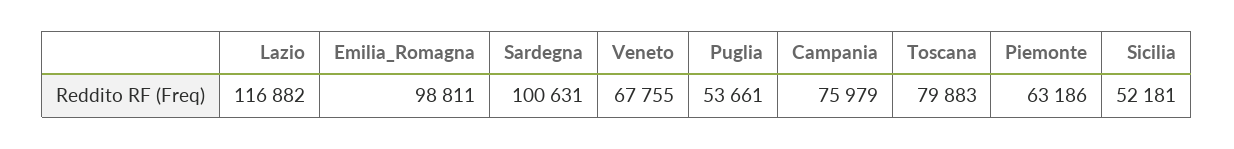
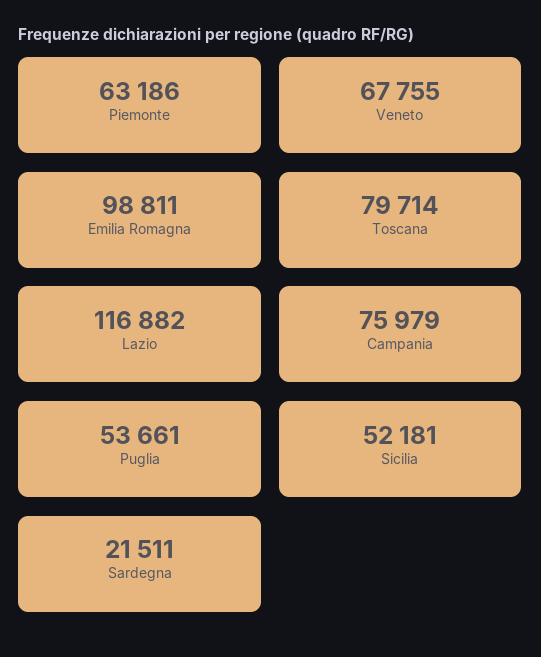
  {
    "Lazio": 116882,
    "Emilia_Romagna": 98811,
-   "Sardegna": 100631,
+   "Sardegna": 21511,
    "Veneto": 67755,
    "Puglia": 53661,
    "Campania": 75979,
-   "Toscana": 79883,
+   "Toscana": 79714,
    "Piemonte": 63186,
    "Sicilia": 52181
  }

